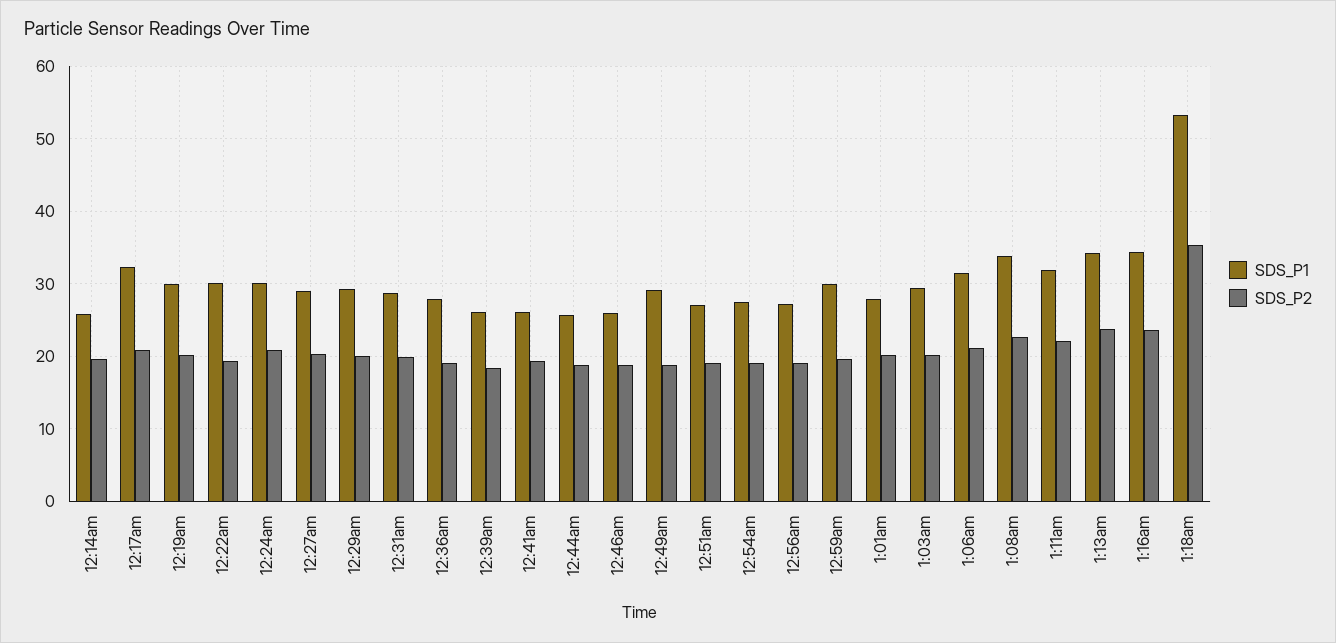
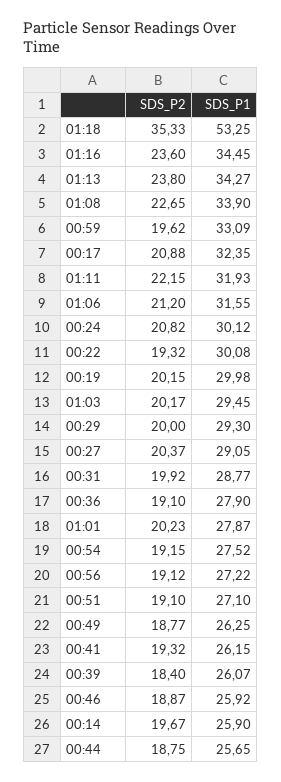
  {
    "SDS_P1": {
      "12:14am": 25.9,
      "12:17am": 32.35,
      "12:19am": 29.98,
      "12:22am": 30.08,
      "12:24am": 30.12,
      "12:27am": 29.05,
      "12:29am": 29.3,
      "12:31am": 28.77,
      "12:36am": 27.9,
      "12:39am": 26.07,
      "12:41am": 26.15,
      "12:44am": 25.65,
      "12:46am": 25.92,
-     "12:49am": 29,
+     "12:49am": 26.25,
      "12:51am": 27.1,
      "12:54am": 27.52,
      "12:56am": 27.22,
-     "12:59am": 30,
+     "12:59am": 33.09,
      "1:01am": 27.87,
      "1:03am": 29.45,
      "1:06am": 31.55,
      "1:08am": 33.9,
      "1:11am": 31.93,
      "1:13am": 34.27,
      "1:16am": 34.45,
      "1:18am": 53.25
    },
    "SDS_P2": {
      "12:14am": 19.67,
      "12:17am": 20.88,
      "12:19am": 20.15,
      "12:22am": 19.32,
      "12:24am": 20.82,
      "12:27am": 20.37,
      "12:29am": 20,
      "12:31am": 19.92,
      "12:36am": 19.1,
      "12:39am": 18.4,
      "12:41am": 19.32,
      "12:44am": 18.75,
      "12:46am": 18.87,
      "12:49am": 18.77,
      "12:51am": 19.1,
      "12:54am": 19.15,
      "12:56am": 19.12,
      "12:59am": 19.62,
      "1:01am": 20.23,
      "1:03am": 20.17,
      "1:06am": 21.2,
      "1:08am": 22.65,
      "1:11am": 22.15,
      "1:13am": 23.8,
      "1:16am": 23.6,
      "1:18am": 35.33
    }
  }

